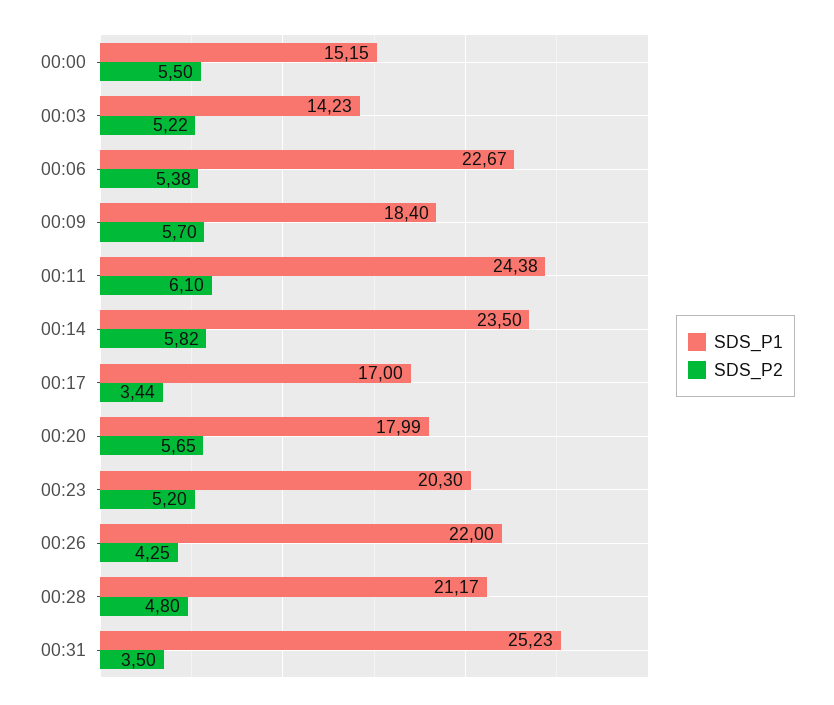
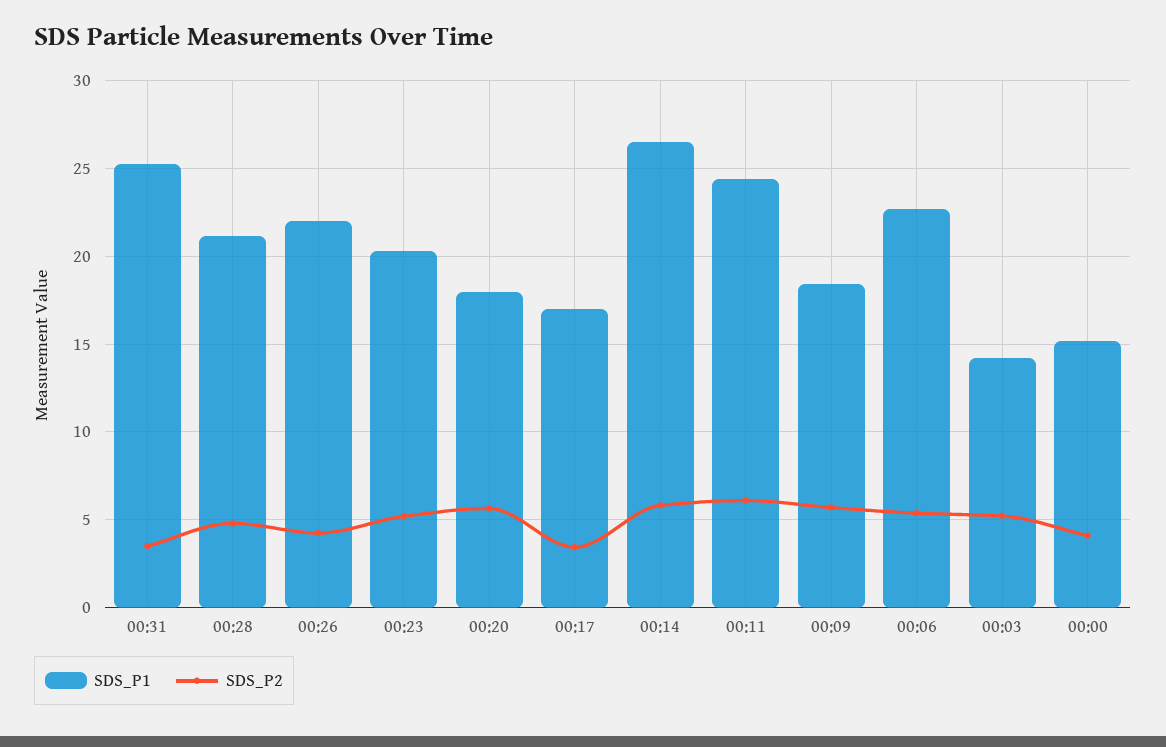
  {
    "SDS_P1": {
      "00:00": 15.15,
      "00:03": 14.23,
      "00:06": 22.67,
      "00:09": 18.4,
      "00:11": 24.38,
-     "00:14": 23.5,
+     "00:14": 26.5,
      "00:17": 17,
      "00:20": 17.99,
      "00:23": 20.3,
      "00:26": 22,
      "00:28": 21.17,
      "00:31": 25.23
    },
    "SDS_P2": {
-     "00:00": 5.5,
+     "00:00": 4,
      "00:03": 5.22,
      "00:06": 5.38,
      "00:09": 5.7,
      "00:11": 6.1,
      "00:14": 5.82,
      "00:17": 3.44,
      "00:20": 5.65,
      "00:23": 5.2,
      "00:26": 4.25,
      "00:28": 4.8,
      "00:31": 3.5
    }
  }

